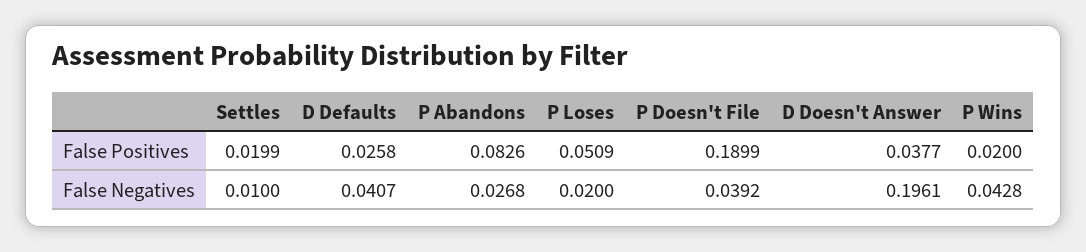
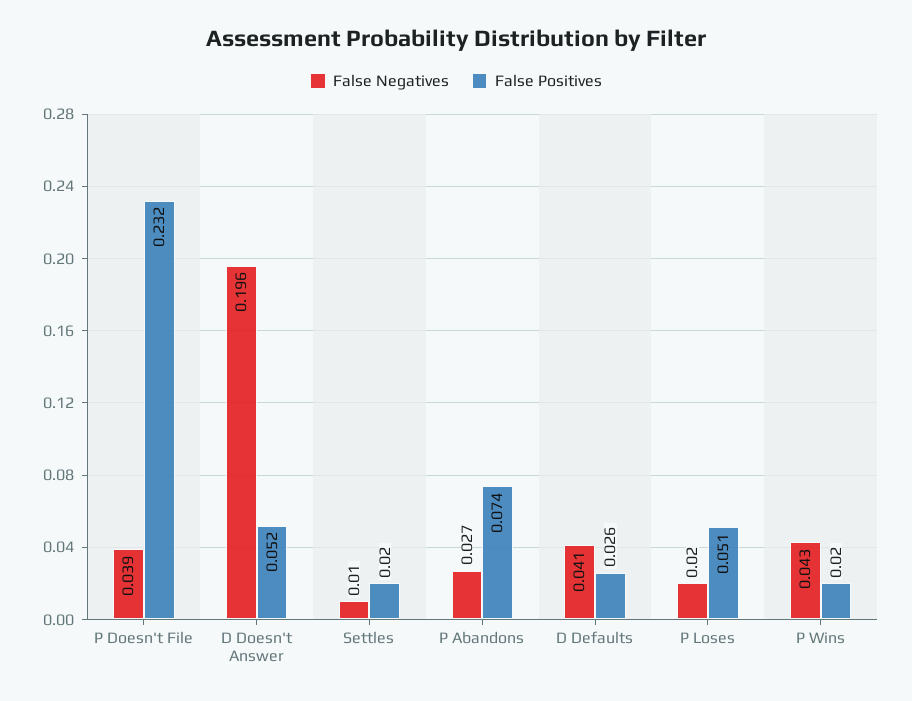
  {
    "False Positives": {
      "Settles": 0.0199,
      "D Defaults": 0.0258,
-     "P Abandons": 0.0826,
+     "P Abandons": 0.074,
      "P Loses": 0.0509,
-     "P Doesn't File": 0.1899,
+     "P Doesn't File": 0.232,
-     "D Doesn't Answer": 0.0377,
+     "D Doesn't Answer": 0.052,
      "P Wins": 0.02
    },
    "False Negatives": {
      "Settles": 0.01,
      "D Defaults": 0.0407,
      "P Abandons": 0.0268,
      "P Loses": 0.02,
      "P Doesn't File": 0.0392,
      "D Doesn't Answer": 0.1961,
      "P Wins": 0.0428
    }
  }

